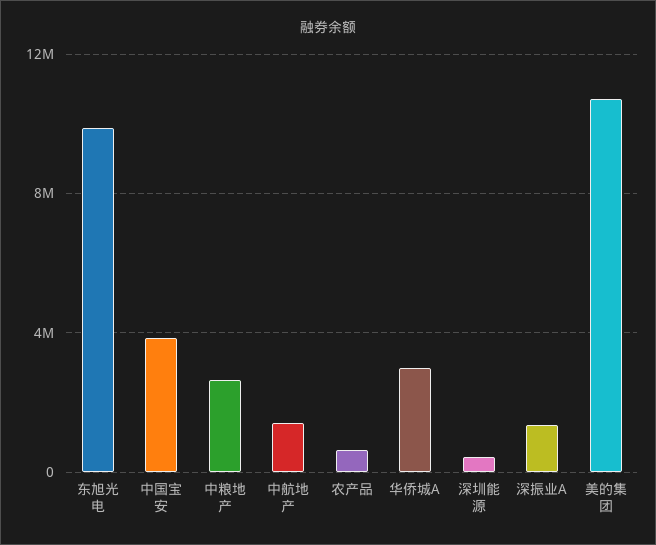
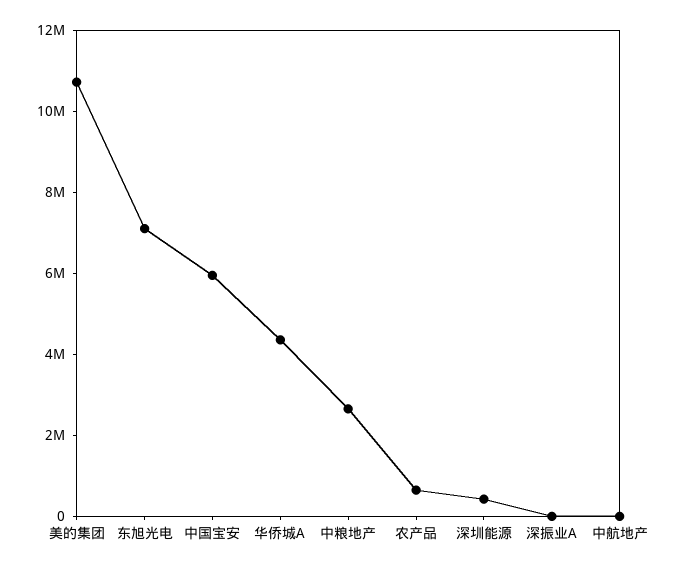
  {
-   "东旭光电": 10000000,
+   "东旭光电": 7000000,
-   "中国宝安": 4000000,
+   "中国宝安": 6000000,
    "中粮地产": 2500000,
-   "中航地产": 1500000,
+   "中航地产": 0,
    "农产品": 500000,
-   "华侨城A": 3000000,
+   "华侨城A": 4500000,
    "深圳能源": 500000,
-   "深振业A": 1500000,
+   "深振业A": 0,
    "美的集团": 10500000
  }

